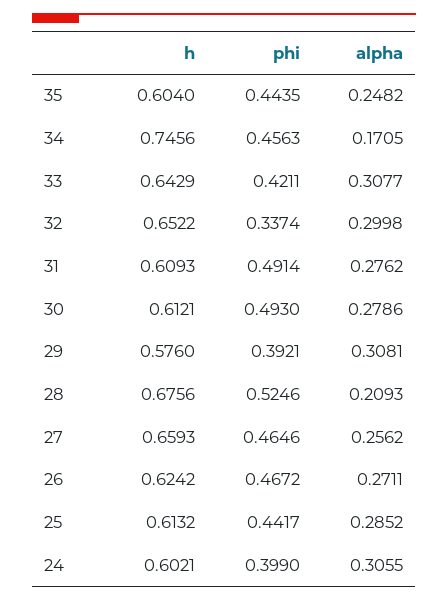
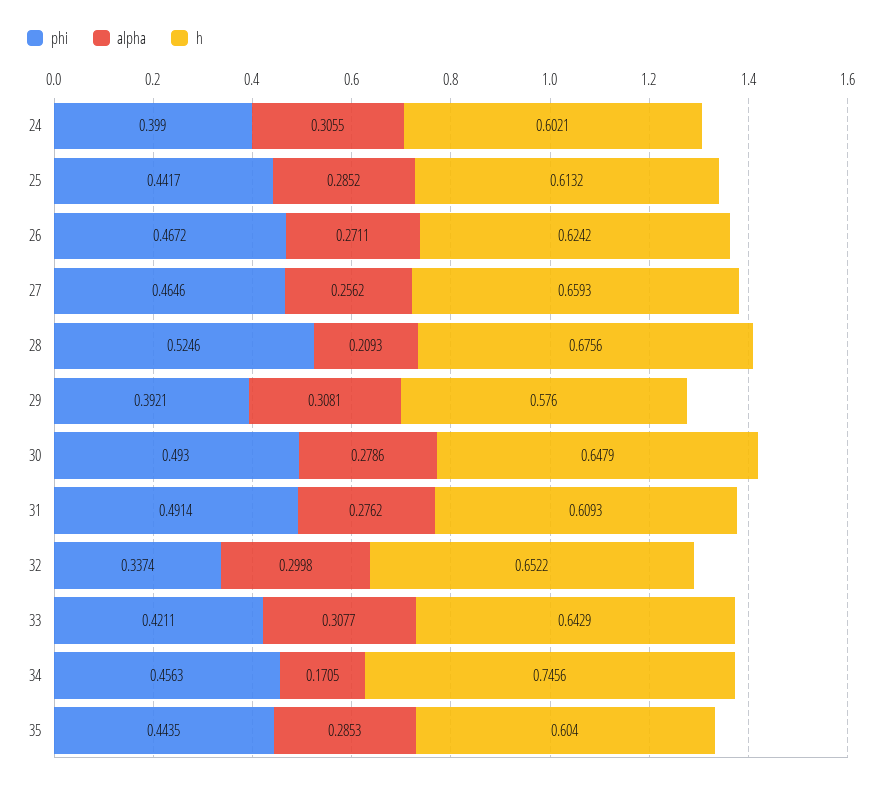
  {
    "h": {
      "35": 0.604,
      "34": 0.7456,
      "33": 0.6429,
      "32": 0.6522,
      "31": 0.6093,
-     "30": 0.6121,
+     "30": 0.6479,
      "29": 0.576,
      "28": 0.6756,
      "27": 0.6593,
      "26": 0.6242,
      "25": 0.6132,
      "24": 0.6021
    },
    "phi": {
      "35": 0.4435,
      "34": 0.4563,
      "33": 0.4211,
      "32": 0.3374,
      "31": 0.4914,
      "30": 0.493,
      "29": 0.3921,
      "28": 0.5246,
      "27": 0.4646,
      "26": 0.4672,
      "25": 0.4417,
      "24": 0.399
    },
    "alpha": {
-     "35": 0.2482,
+     "35": 0.2853,
      "34": 0.1705,
      "33": 0.3077,
      "32": 0.2998,
      "31": 0.2762,
      "30": 0.2786,
      "29": 0.3081,
      "28": 0.2093,
      "27": 0.2562,
      "26": 0.2711,
      "25": 0.2852,
      "24": 0.3055
    }
  }

